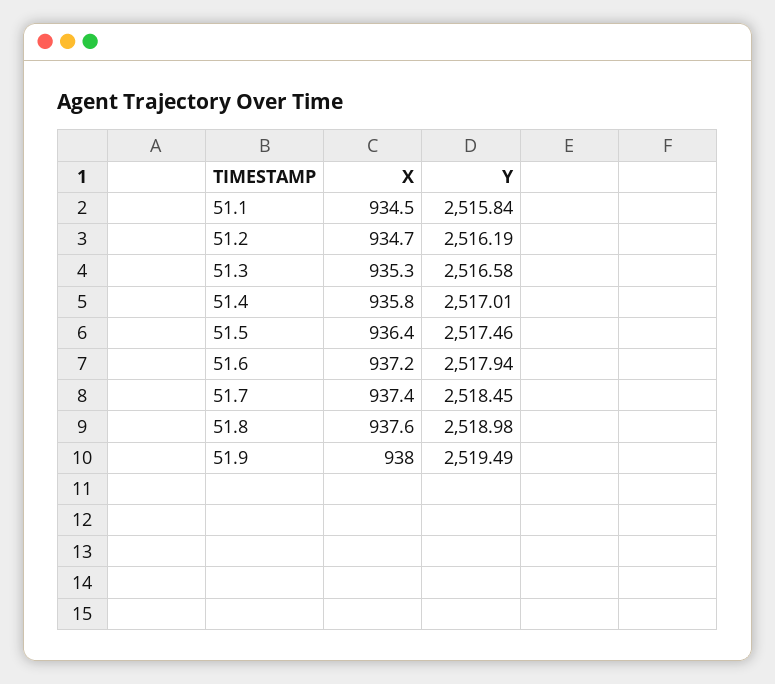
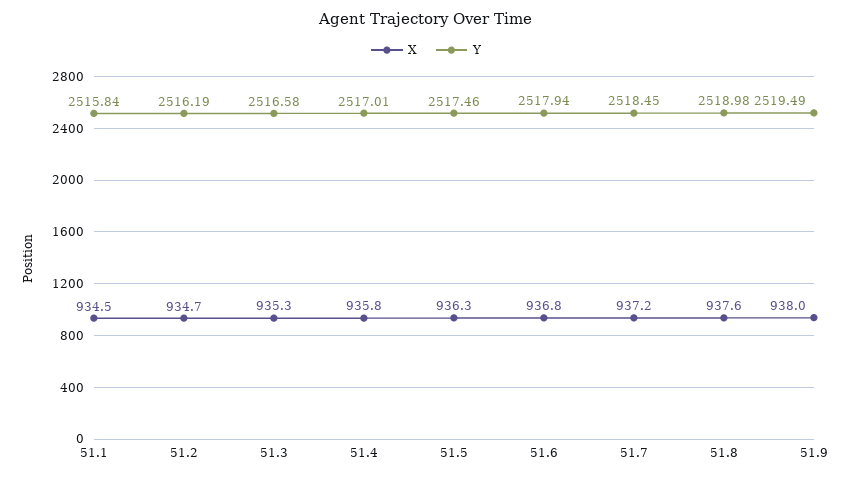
  {
    "X": {
      "51.1": 934.5,
      "51.2": 934.7,
      "51.3": 935.3,
      "51.4": 935.8,
-     "51.5": 936.4,
+     "51.5": 936.3,
-     "51.6": 937.2,
+     "51.6": 936.8,
-     "51.7": 937.4,
+     "51.7": 937.2,
      "51.8": 937.6,
      "51.9": 938
    },
    "Y": {
      "51.1": 2515.84,
      "51.2": 2516.19,
      "51.3": 2516.58,
      "51.4": 2517.01,
      "51.5": 2517.46,
      "51.6": 2517.94,
      "51.7": 2518.45,
      "51.8": 2518.98,
      "51.9": 2519.49
    }
  }

